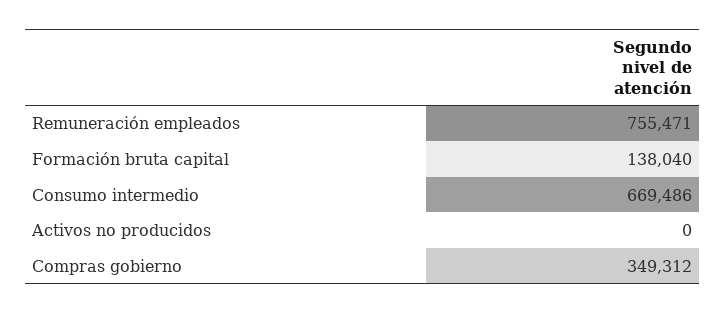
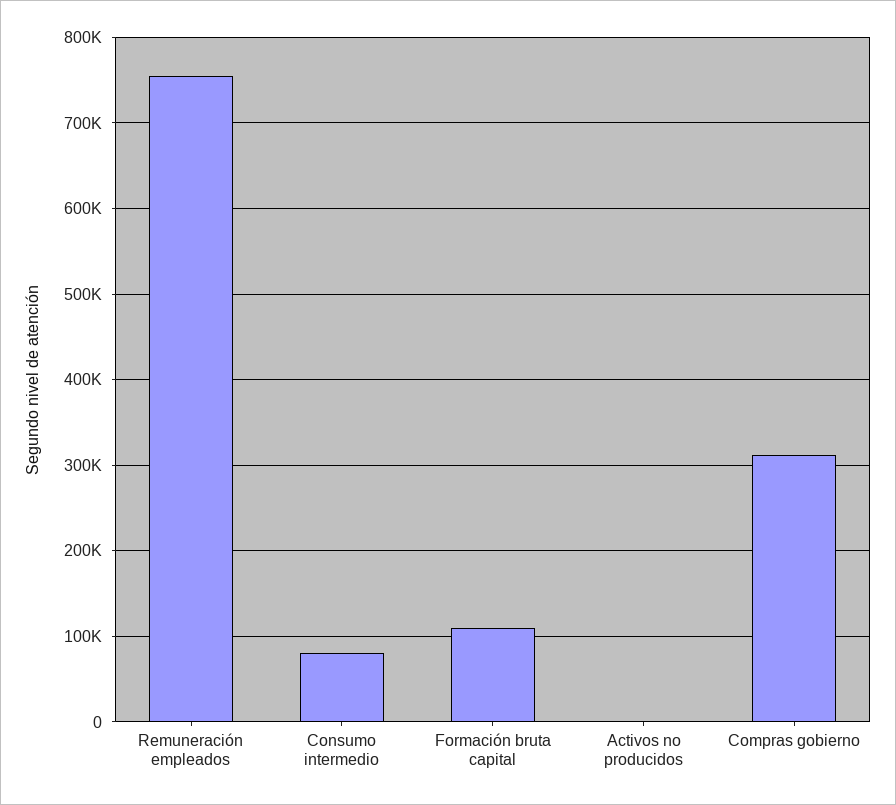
  {
    "Remuneración empleados": 755471,
-   "Formación bruta capital": 138040,
+   "Formación bruta capital": 110000,
-   "Consumo intermedio": 669486,
+   "Consumo intermedio": 80000,
    "Activos no producidos": 0,
-   "Compras gobierno": 349312
+   "Compras gobierno": 310000
  }

